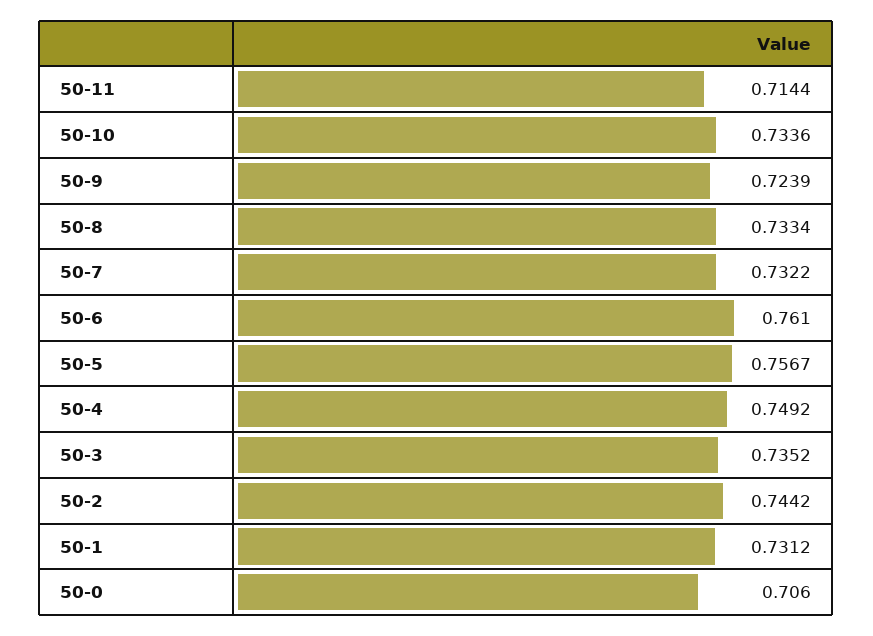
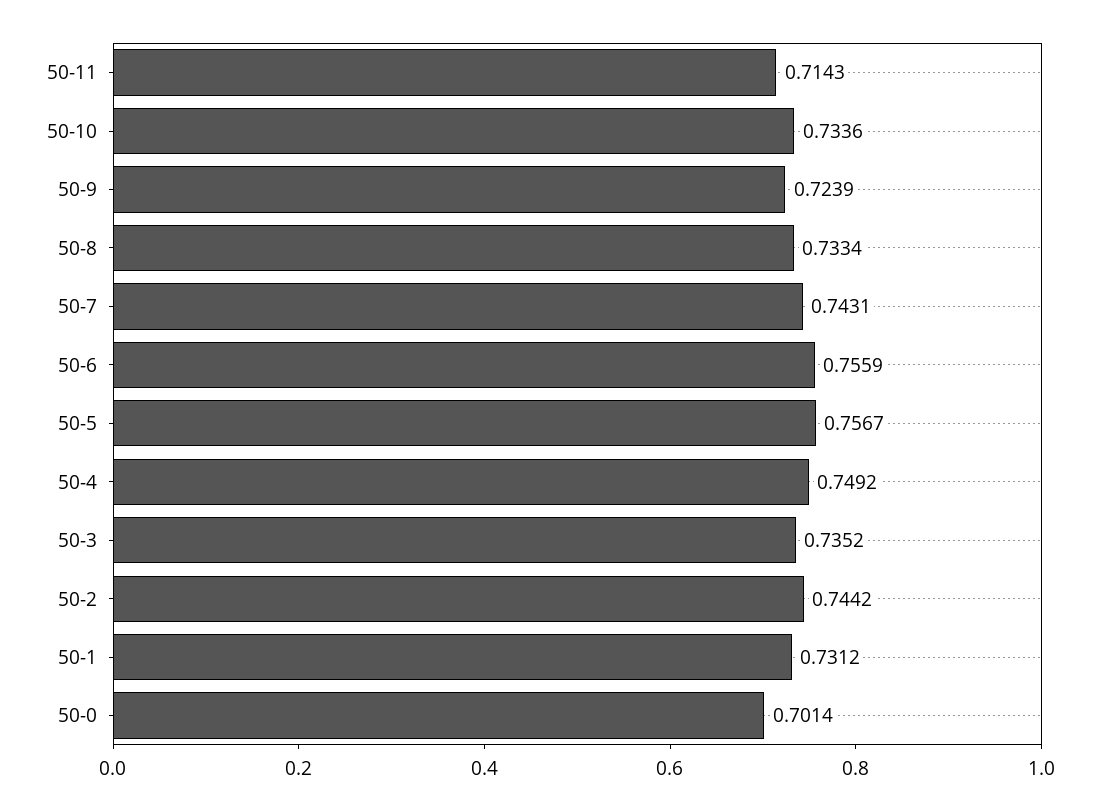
  {
-   "50-11": 0.7144,
+   "50-11": 0.7143,
    "50-10": 0.7336,
    "50-9": 0.7239,
    "50-8": 0.7334,
-   "50-7": 0.7322,
+   "50-7": 0.7431,
-   "50-6": 0.761,
+   "50-6": 0.7559,
    "50-5": 0.7567,
    "50-4": 0.7492,
    "50-3": 0.7352,
    "50-2": 0.7442,
    "50-1": 0.7312,
-   "50-0": 0.706
+   "50-0": 0.7014
  }

